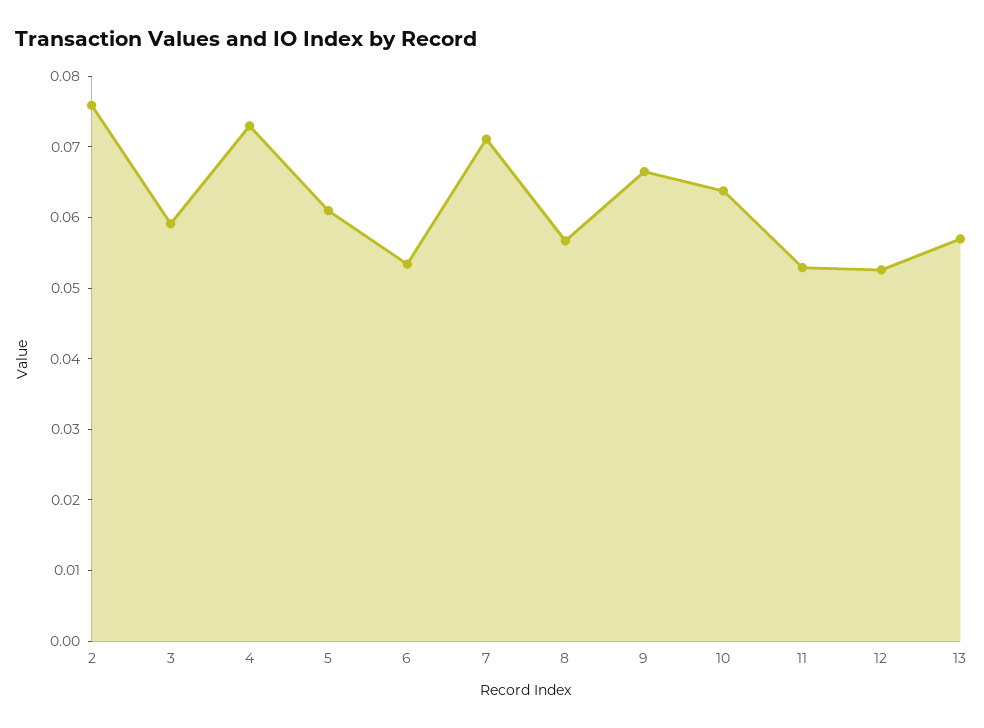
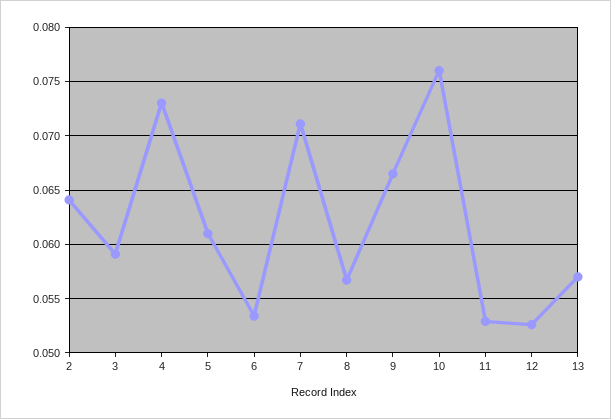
  {
-   "2": 0.076,
+   "2": 0.064,
    "3": 0.059,
    "4": 0.073,
    "5": 0.061,
    "6": 0.053,
    "7": 0.071,
    "8": 0.057,
    "9": 0.067,
-   "10": 0.064,
+   "10": 0.076,
    "11": 0.053,
    "12": 0.053,
    "13": 0.057
  }

